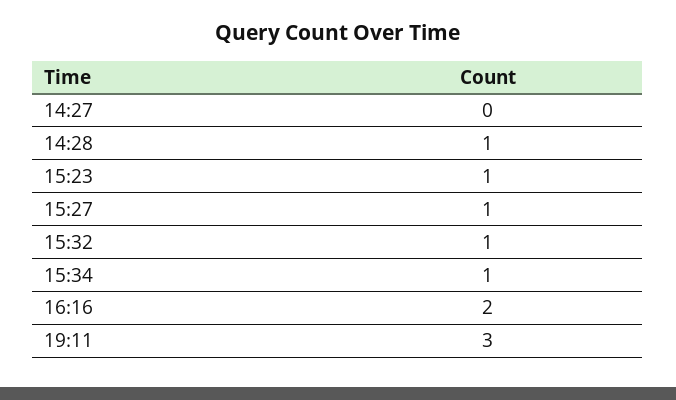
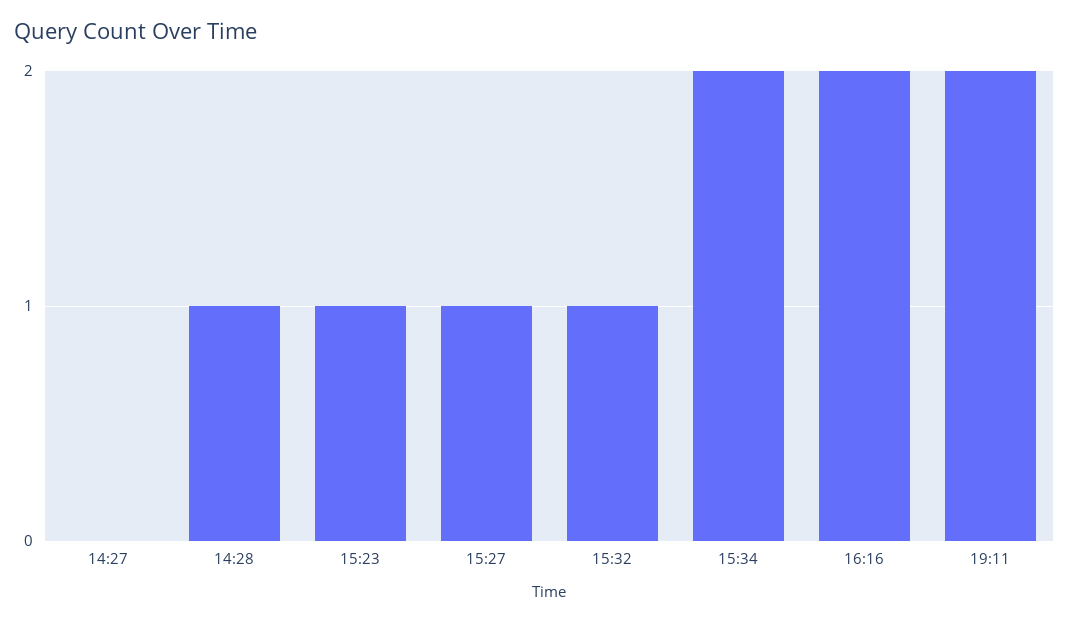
  {
    "14:27": 0,
    "14:28": 1,
    "15:23": 1,
    "15:27": 1,
    "15:32": 1,
-   "15:34": 1,
+   "15:34": 2,
    "16:16": 2,
-   "19:11": 3
+   "19:11": 2
  }

